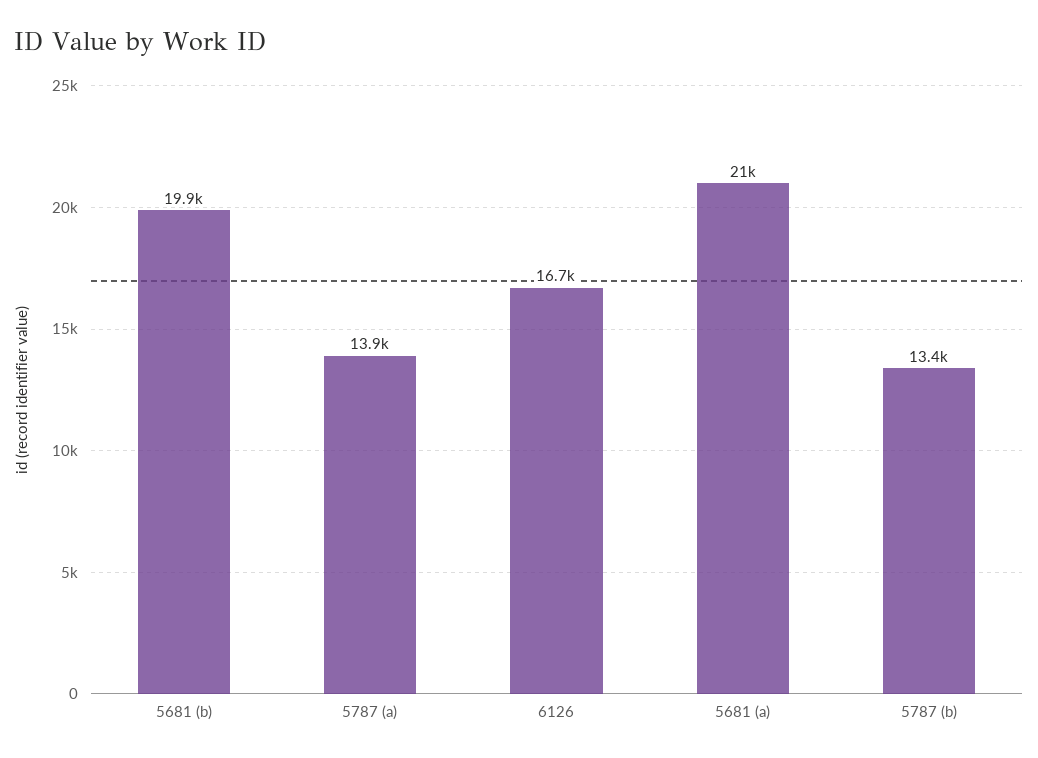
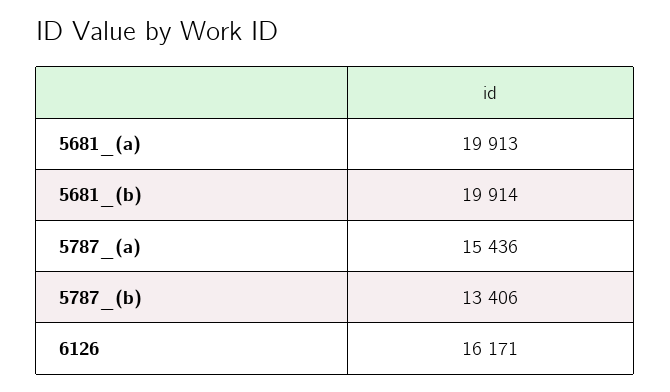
  {
    "5681 (b)": 19914,
-   "5787 (a)": 13900,
+   "5787 (a)": 15436,
-   "6126": 16700,
+   "6126": 16171,
-   "5681 (a)": 21000,
+   "5681 (a)": 19913,
    "5787 (b)": 13406
  }

